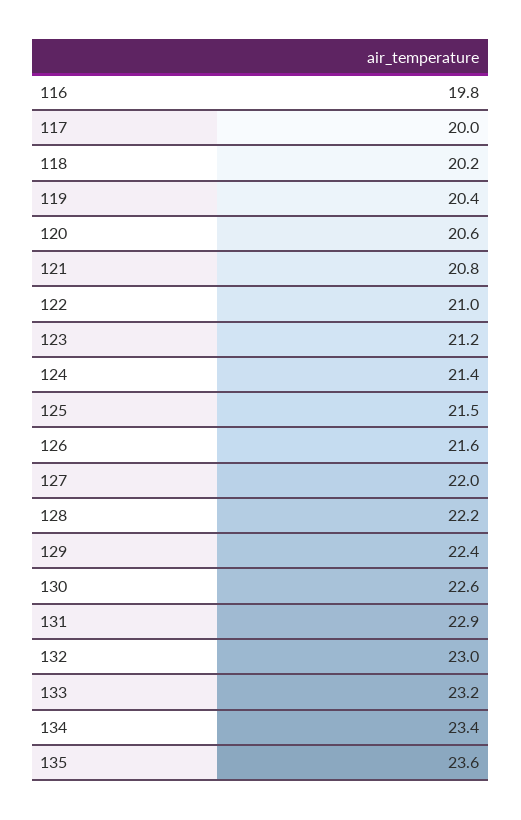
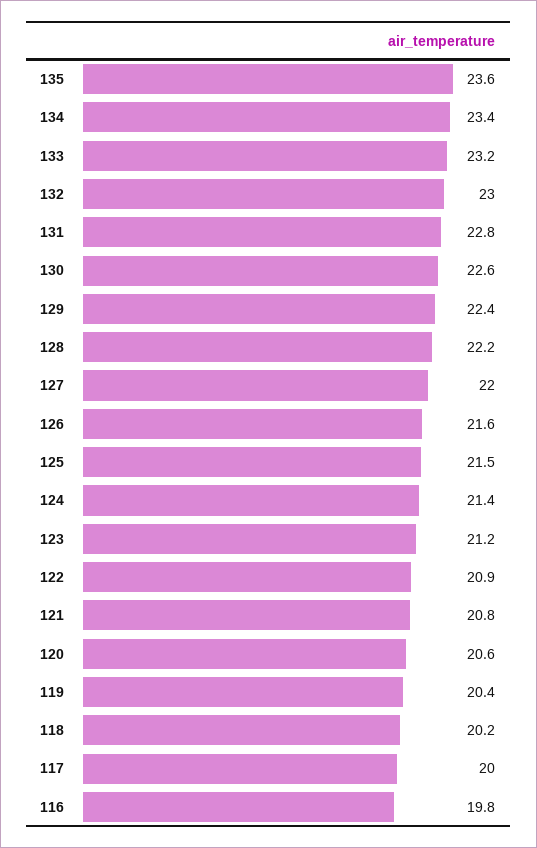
  {
    "116": 19.8,
    "117": 20,
    "118": 20.2,
    "119": 20.4,
    "120": 20.6,
    "121": 20.8,
-   "122": 21,
+   "122": 20.9,
    "123": 21.2,
    "124": 21.4,
    "125": 21.5,
    "126": 21.6,
    "127": 22,
    "128": 22.2,
    "129": 22.4,
    "130": 22.6,
-   "131": 22.9,
+   "131": 22.8,
    "132": 23,
    "133": 23.2,
    "134": 23.4,
    "135": 23.6
  }

